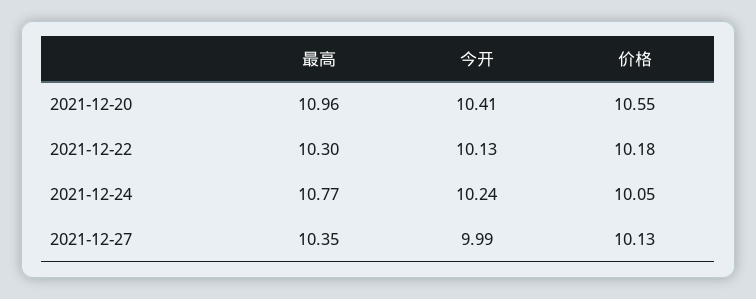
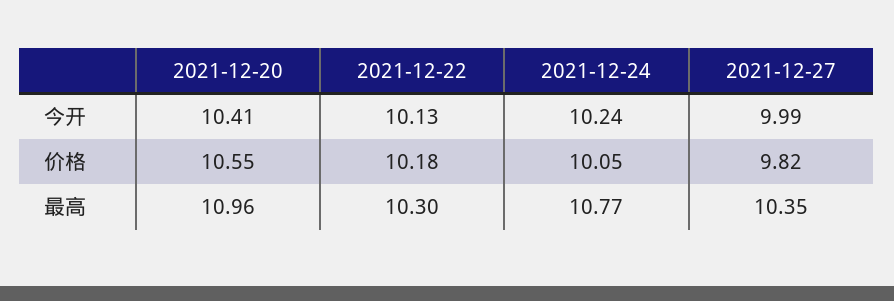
  {
    "最高": {
      "2021-12-20": 10.96,
      "2021-12-22": 10.3,
      "2021-12-24": 10.77,
      "2021-12-27": 10.35
    },
    "今开": {
      "2021-12-20": 10.41,
      "2021-12-22": 10.13,
      "2021-12-24": 10.24,
      "2021-12-27": 9.99
    },
    "价格": {
      "2021-12-20": 10.55,
      "2021-12-22": 10.18,
      "2021-12-24": 10.05,
-     "2021-12-27": 10.13
+     "2021-12-27": 9.82
    }
  }

